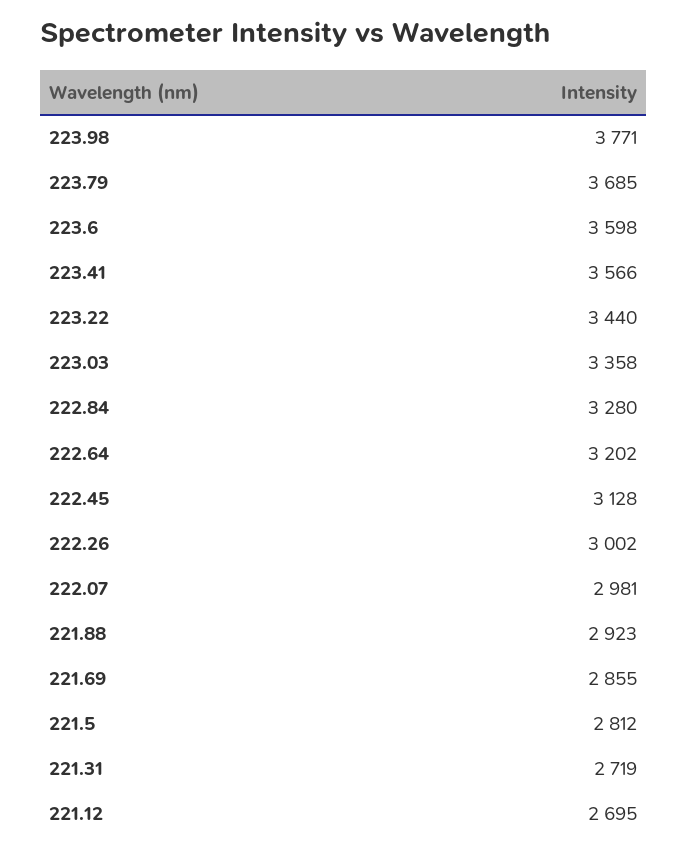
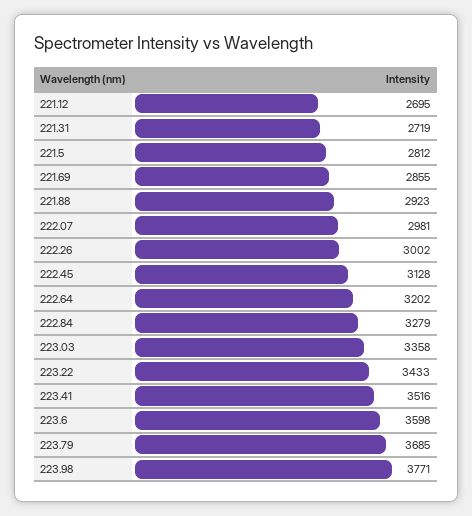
  {
    "223.98": 3771,
    "223.79": 3685,
    "223.6": 3598,
-   "223.41": 3566,
+   "223.41": 3516,
-   "223.22": 3440,
+   "223.22": 3433,
    "223.03": 3358,
-   "222.84": 3280,
+   "222.84": 3279,
    "222.64": 3202,
    "222.45": 3128,
    "222.26": 3002,
    "222.07": 2981,
    "221.88": 2923,
    "221.69": 2855,
    "221.5": 2812,
    "221.31": 2719,
    "221.12": 2695
  }

